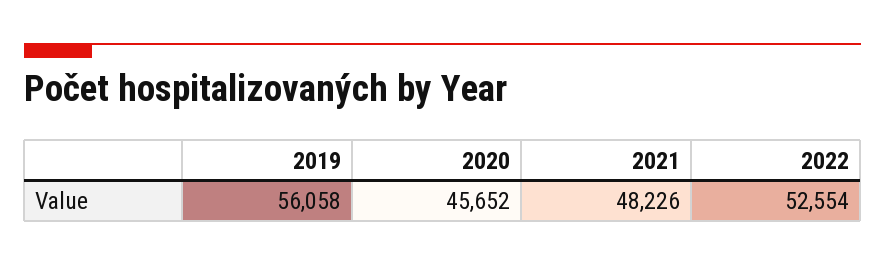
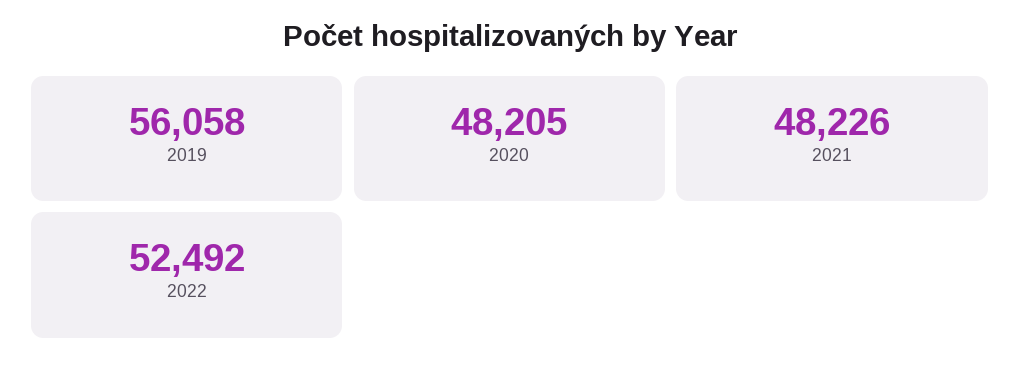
  {
    "2019": 56058,
-   "2020": 45652,
+   "2020": 48205,
    "2021": 48226,
-   "2022": 52554
+   "2022": 52492
  }

